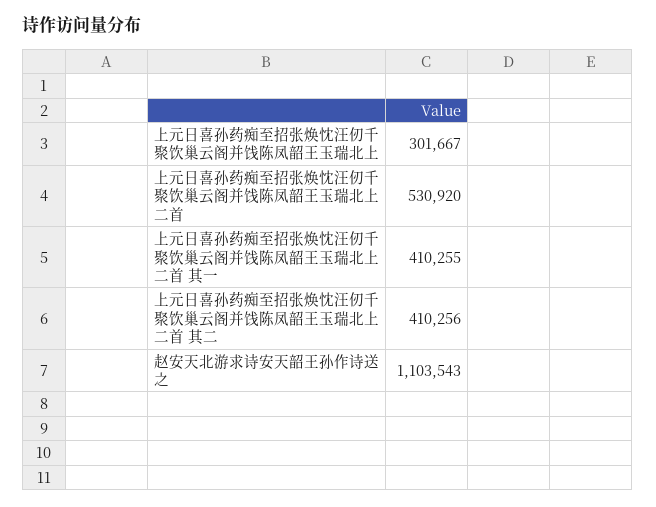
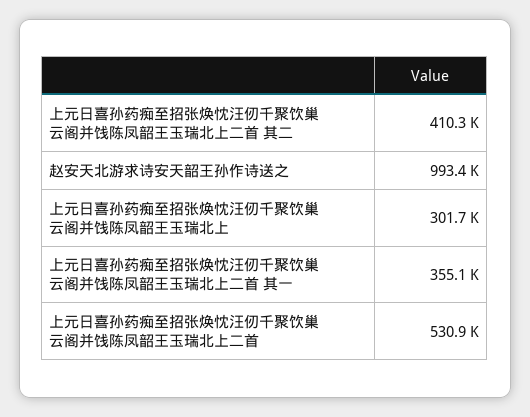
  {
    "上元日喜孙药痴至招张焕忱汪仞千聚饮巢云阁并饯陈凤韶王玉瑞北上": 301667,
    "上元日喜孙药痴至招张焕忱汪仞千聚饮巢云阁并饯陈凤韶王玉瑞北上二首": 530920,
-   "上元日喜孙药痴至招张焕忱汪仞千聚饮巢云阁并饯陈凤韶王玉瑞北上二首 其一": 410255,
+   "上元日喜孙药痴至招张焕忱汪仞千聚饮巢云阁并饯陈凤韶王玉瑞北上二首 其一": 355100,
    "上元日喜孙药痴至招张焕忱汪仞千聚饮巢云阁并饯陈凤韶王玉瑞北上二首 其二": 410256,
-   "赵安天北游求诗安天韶王孙作诗送之": 1103543
+   "赵安天北游求诗安天韶王孙作诗送之": 993400
  }

